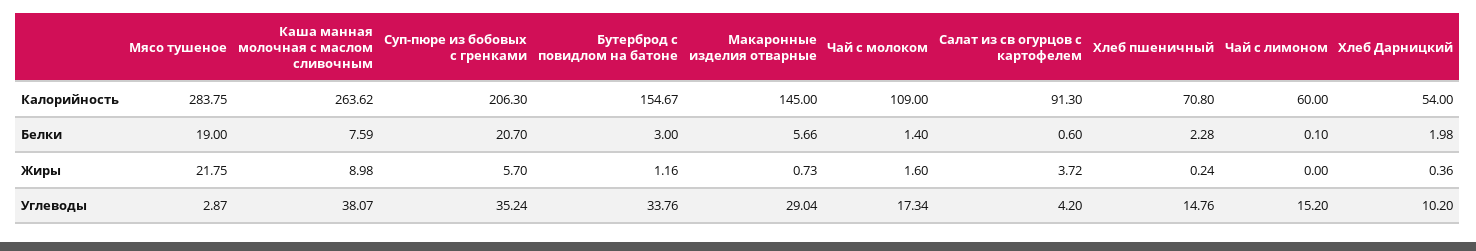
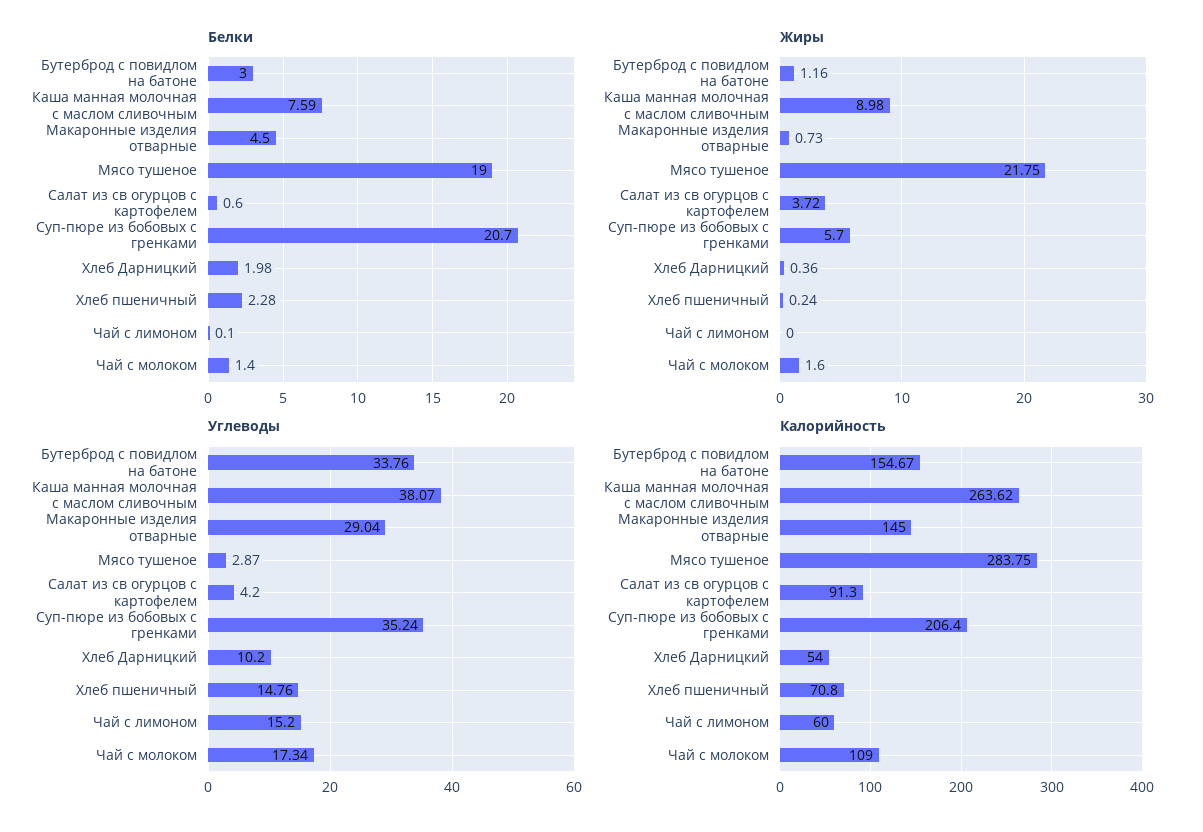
  {
    "Калорийность": {
      "Мясо тушеное": 283.75,
      "Каша манная молочная с маслом сливочным": 263.62,
-     "Суп-пюре из бобовых с гренками": 206.3,
+     "Суп-пюре из бобовых с гренками": 206.4,
      "Бутерброд с повидлом на батоне": 154.67,
      "Макаронные изделия отварные": 145,
      "Чай с молоком": 109,
      "Салат из св огурцов с картофелем": 91.3,
      "Хлеб пшеничный": 70.8,
      "Чай с лимоном": 60,
      "Хлеб Дарницкий": 54
    },
    "Белки": {
      "Мясо тушеное": 19,
      "Каша манная молочная с маслом сливочным": 7.59,
      "Суп-пюре из бобовых с гренками": 20.7,
      "Бутерброд с повидлом на батоне": 3,
-     "Макаронные изделия отварные": 5.66,
+     "Макаронные изделия отварные": 4.5,
      "Чай с молоком": 1.4,
      "Салат из св огурцов с картофелем": 0.6,
      "Хлеб пшеничный": 2.28,
      "Чай с лимоном": 0.1,
      "Хлеб Дарницкий": 1.98
    },
    "Жиры": {
      "Мясо тушеное": 21.75,
      "Каша манная молочная с маслом сливочным": 8.98,
      "Суп-пюре из бобовых с гренками": 5.7,
      "Бутерброд с повидлом на батоне": 1.16,
      "Макаронные изделия отварные": 0.73,
      "Чай с молоком": 1.6,
      "Салат из св огурцов с картофелем": 3.72,
      "Хлеб пшеничный": 0.24,
      "Чай с лимоном": 0,
      "Хлеб Дарницкий": 0.36
    },
    "Углеводы": {
      "Мясо тушеное": 2.87,
      "Каша манная молочная с маслом сливочным": 38.07,
      "Суп-пюре из бобовых с гренками": 35.24,
      "Бутерброд с повидлом на батоне": 33.76,
      "Макаронные изделия отварные": 29.04,
      "Чай с молоком": 17.34,
      "Салат из св огурцов с картофелем": 4.2,
      "Хлеб пшеничный": 14.76,
      "Чай с лимоном": 15.2,
      "Хлеб Дарницкий": 10.2
    }
  }

